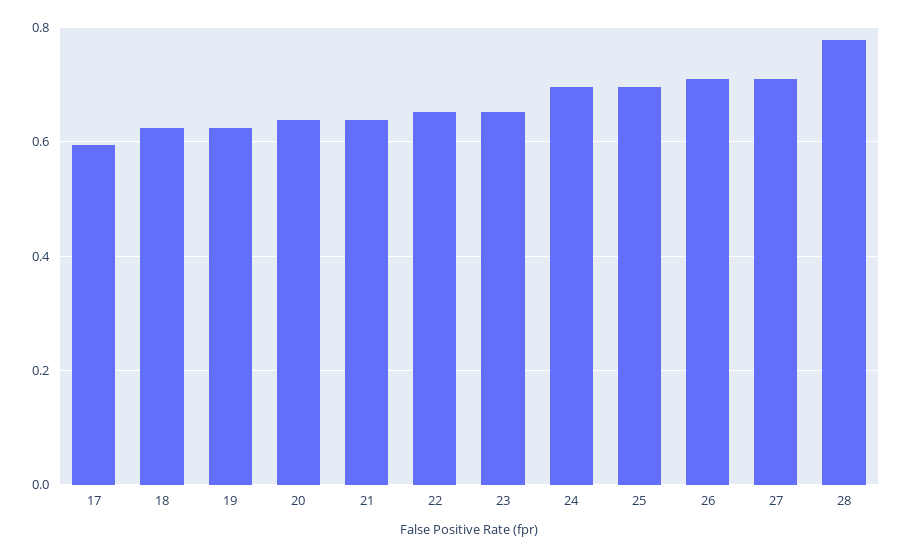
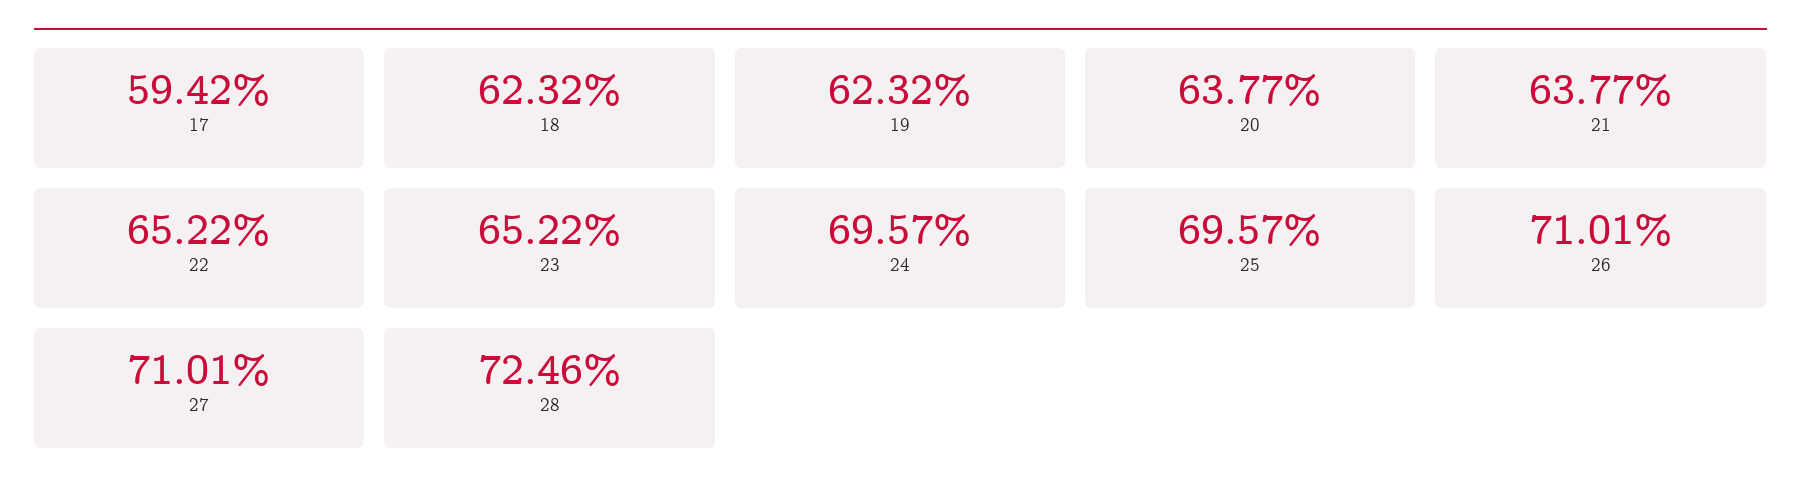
  {
    "17": 0.5942,
    "18": 0.6232,
    "19": 0.6232,
    "20": 0.6377,
    "21": 0.6377,
    "22": 0.6522,
    "23": 0.6522,
    "24": 0.6957,
    "25": 0.6957,
    "26": 0.7101,
    "27": 0.7101,
-   "28": 0.78
+   "28": 0.7246
  }

